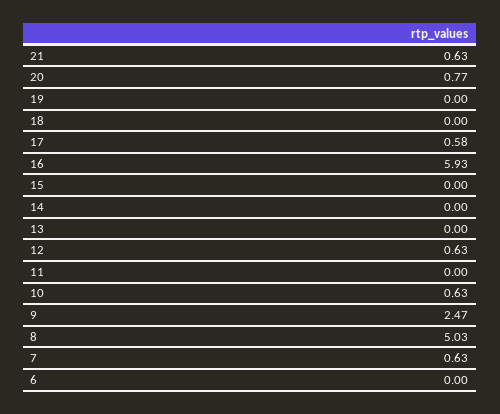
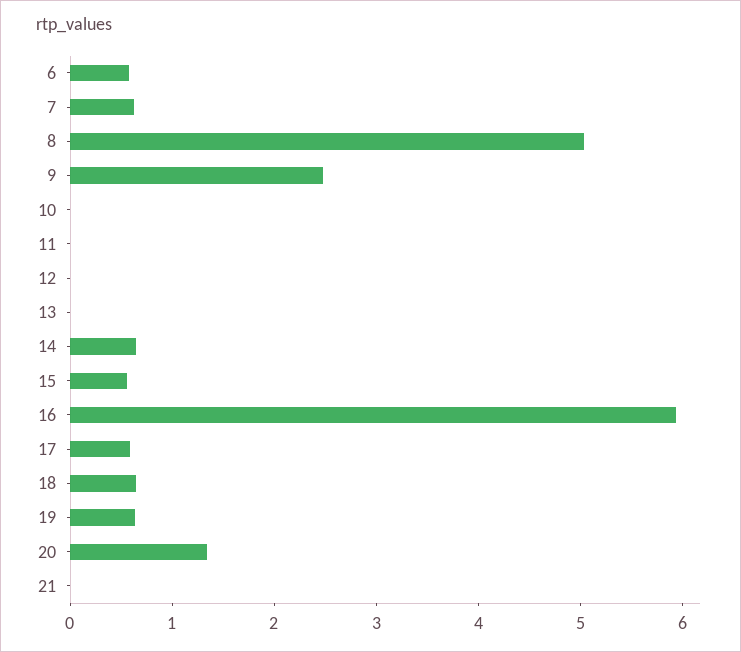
  {
-   "21": 0.63,
+   "21": 0,
-   "20": 0.77,
+   "20": 1.4,
-   "19": 0,
+   "19": 0.6,
-   "18": 0,
+   "18": 0.6,
    "17": 0.58,
    "16": 5.93,
-   "15": 0,
+   "15": 0.6,
-   "14": 0,
+   "14": 0.6,
    "13": 0,
-   "12": 0.63,
+   "12": 0,
    "11": 0,
-   "10": 0.63,
+   "10": 0,
    "9": 2.47,
    "8": 5.03,
    "7": 0.63,
-   "6": 0
+   "6": 0.6
  }

